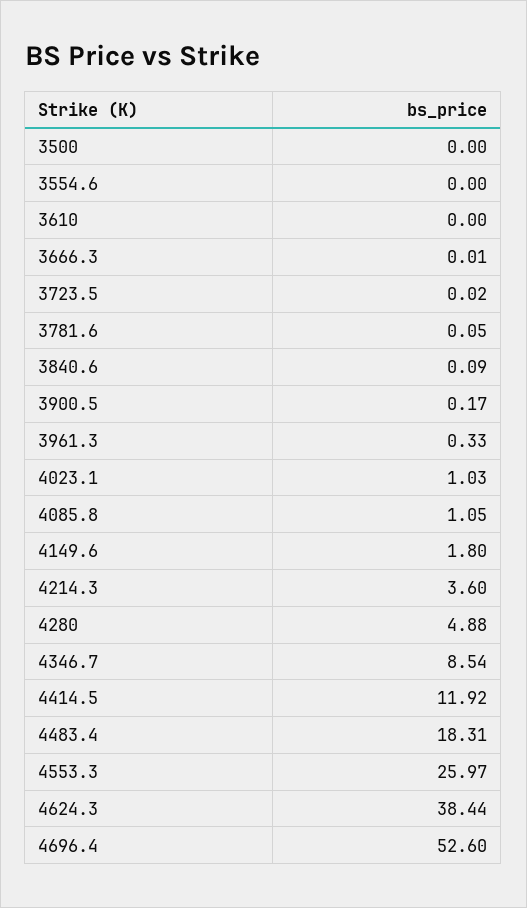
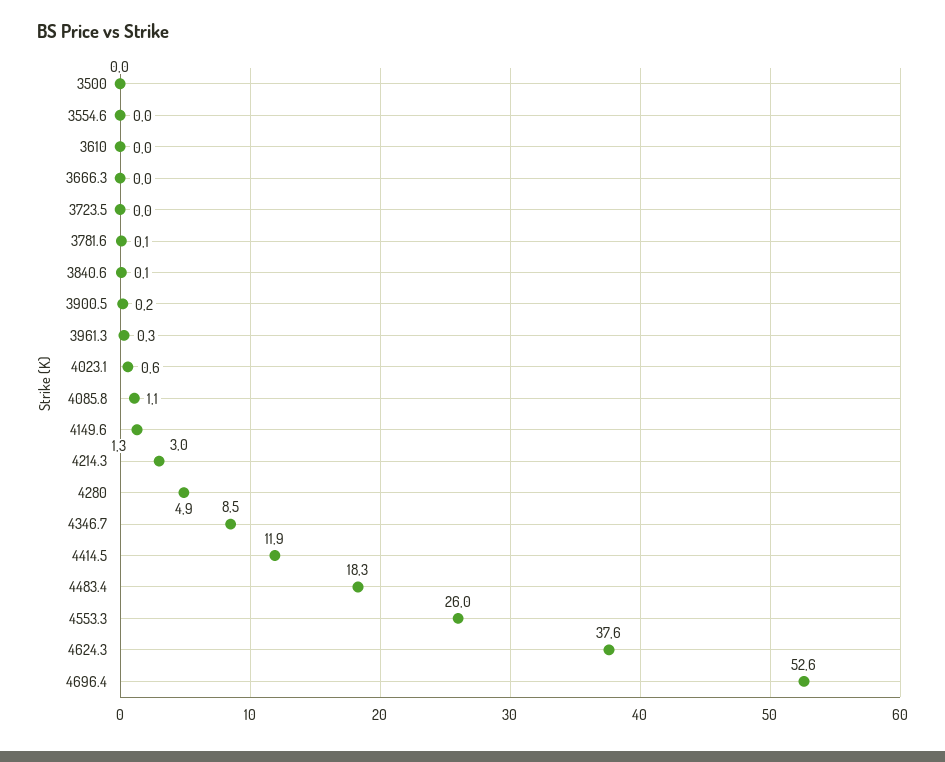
  {
    "3500": 0,
    "3554.6": 0,
    "3610": 0,
    "3666.3": 0.01,
    "3723.5": 0.02,
    "3781.6": 0.05,
    "3840.6": 0.09,
    "3900.5": 0.17,
    "3961.3": 0.33,
-   "4023.1": 1.03,
+   "4023.1": 0.6,
    "4085.8": 1.05,
-   "4149.6": 1.8,
+   "4149.6": 1.3,
-   "4214.3": 3.6,
+   "4214.3": 3,
    "4280": 4.88,
    "4346.7": 8.54,
    "4414.5": 11.92,
    "4483.4": 18.31,
    "4553.3": 25.97,
-   "4624.3": 38.44,
+   "4624.3": 37.6,
    "4696.4": 52.6
  }

